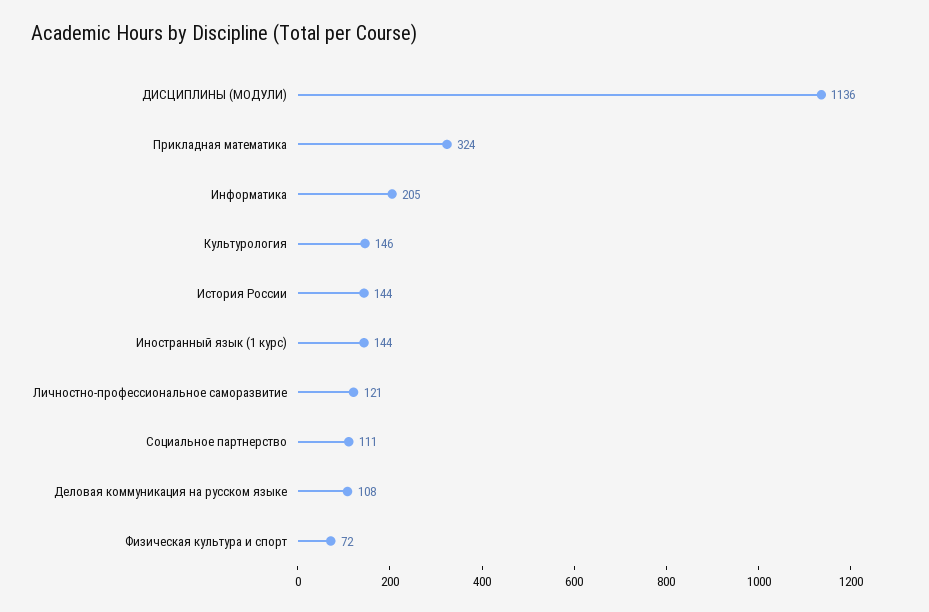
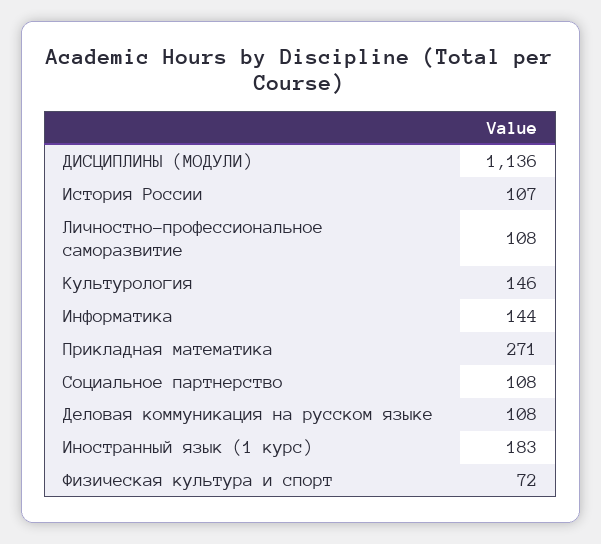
  {
    "ДИСЦИПЛИНЫ (МОДУЛИ)": 1136,
-   "Прикладная математика": 324,
+   "Прикладная математика": 271,
-   "Информатика": 205,
+   "Информатика": 144,
    "Культурология": 146,
-   "История России": 144,
+   "История России": 107,
-   "Иностранный язык (1 курс)": 144,
+   "Иностранный язык (1 курс)": 183,
-   "Личностно-профессиональное саморазвитие": 121,
+   "Личностно-профессиональное саморазвитие": 108,
-   "Социальное партнерство": 111,
+   "Социальное партнерство": 108,
    "Деловая коммуникация на русском языке": 108,
    "Физическая культура и спорт": 72
  }

